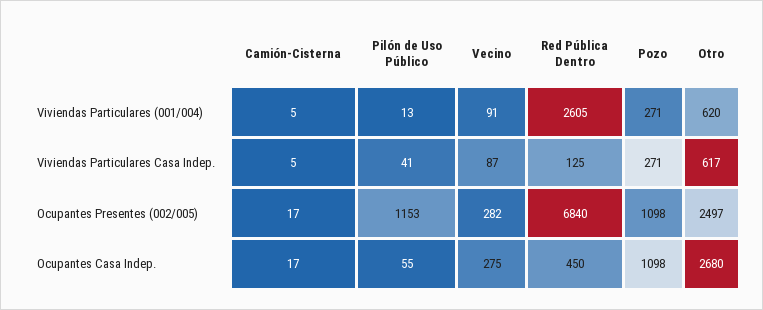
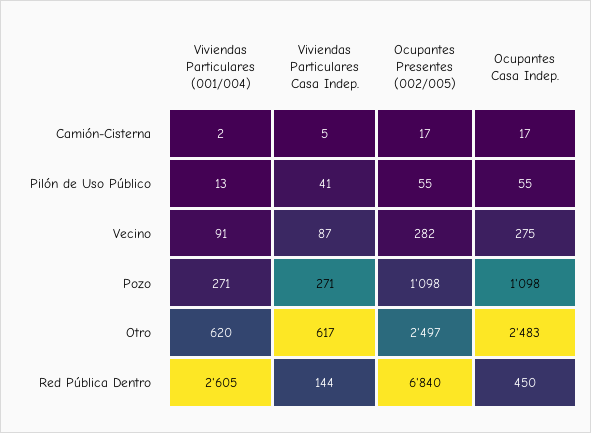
  {
    "Camión-Cisterna": {
-     "Viviendas Particulares (001/004)": 5,
+     "Viviendas Particulares (001/004)": 2,
      "Viviendas Particulares Casa Indep.": 5,
      "Ocupantes Presentes (002/005)": 17,
      "Ocupantes Casa Indep.": 17
    },
    "Pilón de Uso Público": {
      "Viviendas Particulares (001/004)": 13,
      "Viviendas Particulares Casa Indep.": 41,
-     "Ocupantes Presentes (002/005)": 1153,
+     "Ocupantes Presentes (002/005)": 55,
      "Ocupantes Casa Indep.": 55
    },
    "Vecino": {
      "Viviendas Particulares (001/004)": 91,
      "Viviendas Particulares Casa Indep.": 87,
      "Ocupantes Presentes (002/005)": 282,
      "Ocupantes Casa Indep.": 275
    },
    "Red Pública Dentro": {
      "Viviendas Particulares (001/004)": 2605,
-     "Viviendas Particulares Casa Indep.": 125,
+     "Viviendas Particulares Casa Indep.": 144,
      "Ocupantes Presentes (002/005)": 6840,
      "Ocupantes Casa Indep.": 450
    },
    "Pozo": {
      "Viviendas Particulares (001/004)": 271,
      "Viviendas Particulares Casa Indep.": 271,
      "Ocupantes Presentes (002/005)": 1098,
      "Ocupantes Casa Indep.": 1098
    },
    "Otro": {
      "Viviendas Particulares (001/004)": 620,
      "Viviendas Particulares Casa Indep.": 617,
      "Ocupantes Presentes (002/005)": 2497,
-     "Ocupantes Casa Indep.": 2680
+     "Ocupantes Casa Indep.": 2483
    }
  }

